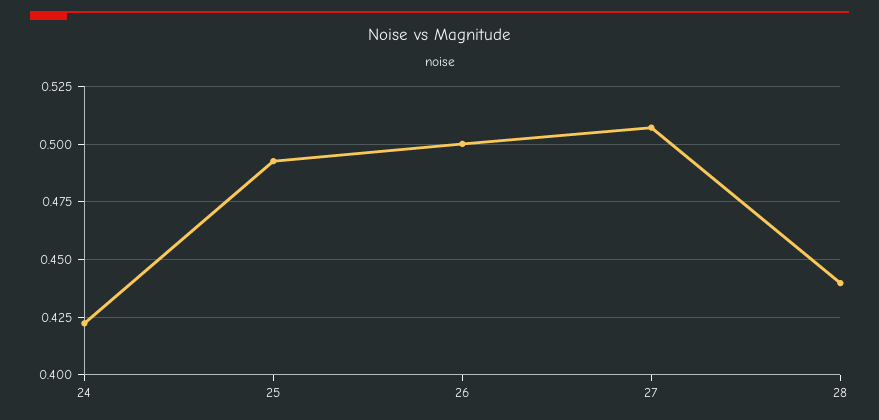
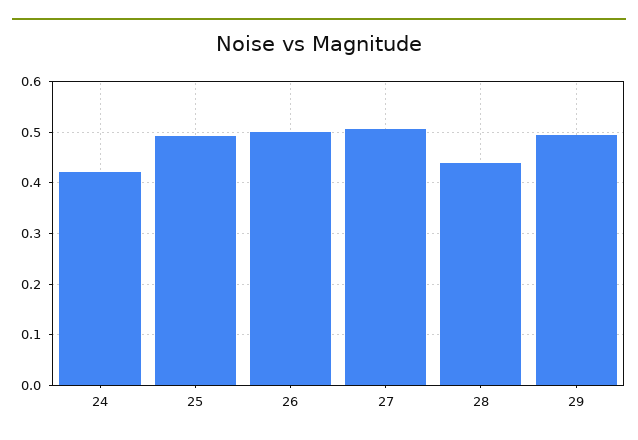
  {
    "24": 0.42,
    "25": 0.495,
    "26": 0.5,
    "27": 0.505,
-   "28": 0.44
+   "28": 0.44,
+   "29": 0.5
  }

